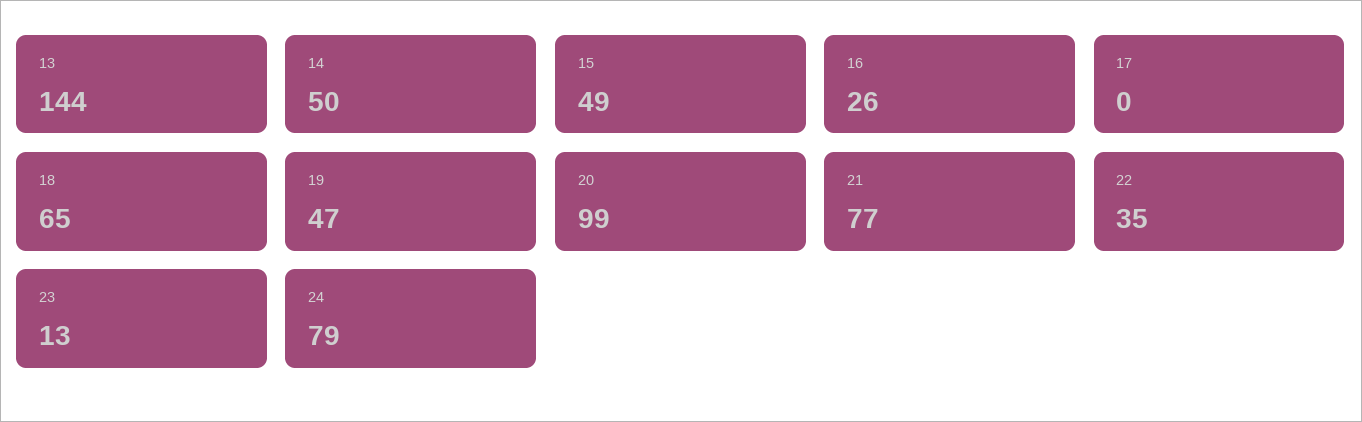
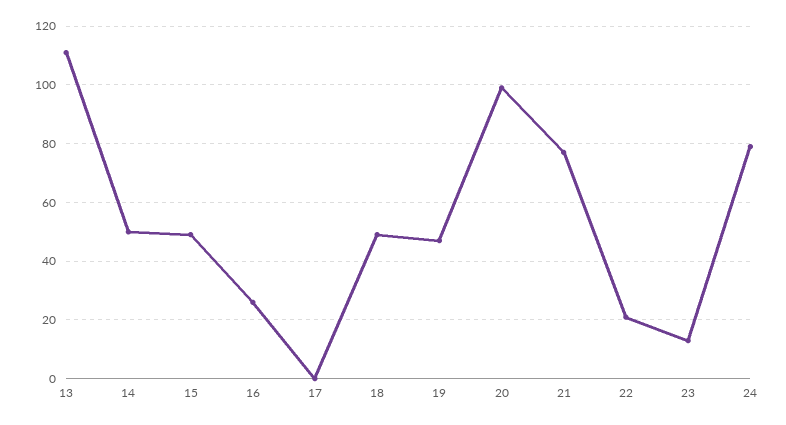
  {
-   "13": 144,
+   "13": 110,
    "14": 50,
    "15": 49,
    "16": 26,
    "17": 0,
-   "18": 65,
+   "18": 50,
    "19": 47,
    "20": 99,
    "21": 77,
-   "22": 35,
+   "22": 20,
    "23": 13,
    "24": 79
  }

